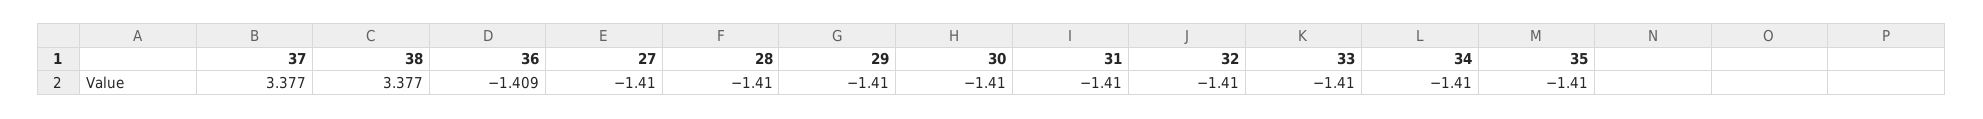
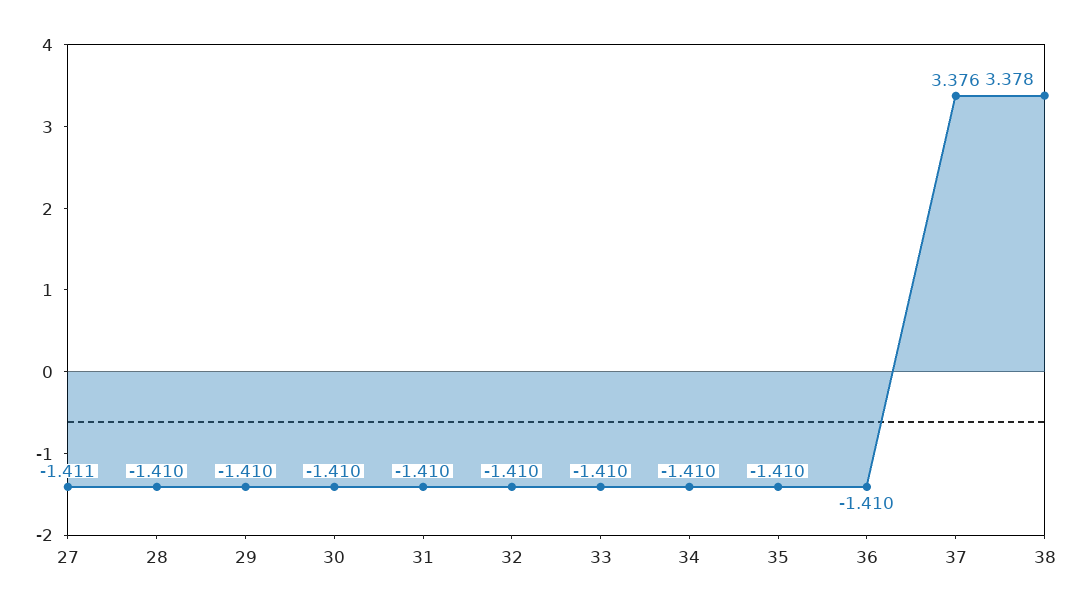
  {
-   "37": 3.377,
+   "37": 3.376,
-   "38": 3.377,
+   "38": 3.378,
-   "36": -1.409,
+   "36": -1.41,
-   "27": -1.41,
+   "27": -1.411,
    "28": -1.41,
    "29": -1.41,
    "30": -1.41,
    "31": -1.41,
    "32": -1.41,
    "33": -1.41,
    "34": -1.41,
    "35": -1.41
  }

